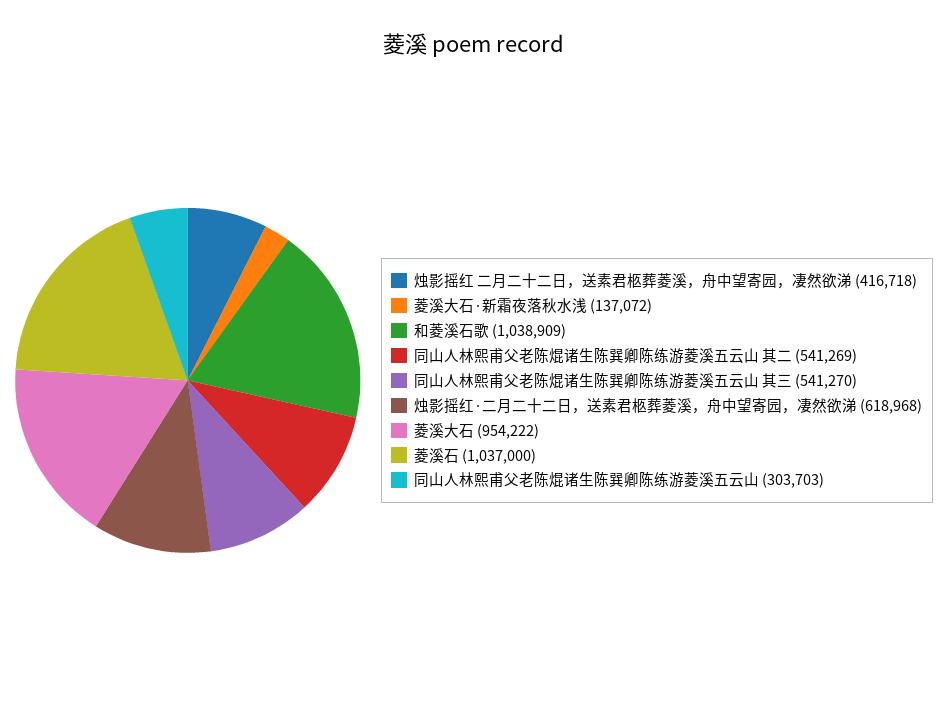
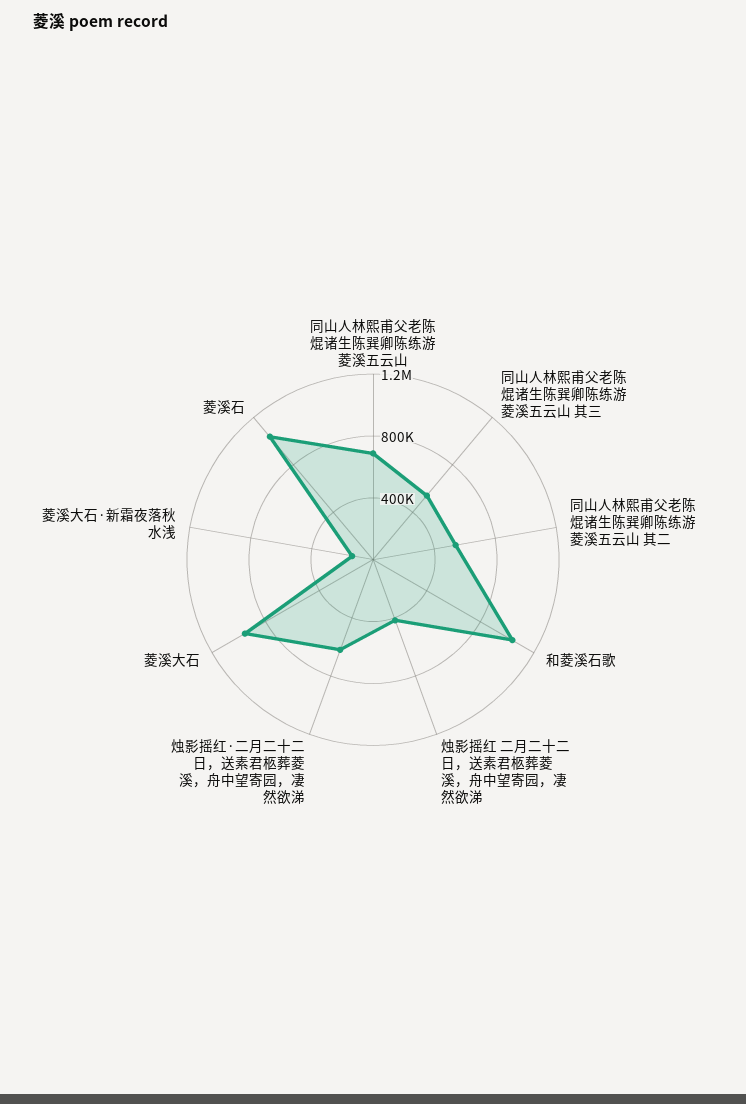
  {
    "烛影摇红 二月二十二日，送素君柩葬菱溪，舟中望寄园，凄然欲涕": 416718,
    "菱溪大石·新霜夜落秋水浅": 137072,
    "和菱溪石歌": 1038909,
    "同山人林熙甫父老陈焜诸生陈巽卿陈练游菱溪五云山 其二": 541269,
    "同山人林熙甫父老陈焜诸生陈巽卿陈练游菱溪五云山 其三": 541270,
    "烛影摇红·二月二十二日，送素君柩葬菱溪，舟中望寄园，凄然欲涕": 618968,
    "菱溪大石": 954222,
    "菱溪石": 1037000,
-   "同山人林熙甫父老陈焜诸生陈巽卿陈练游菱溪五云山": 303703
+   "同山人林熙甫父老陈焜诸生陈巽卿陈练游菱溪五云山": 700000
  }

